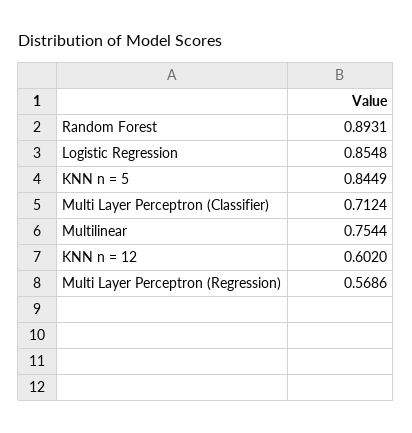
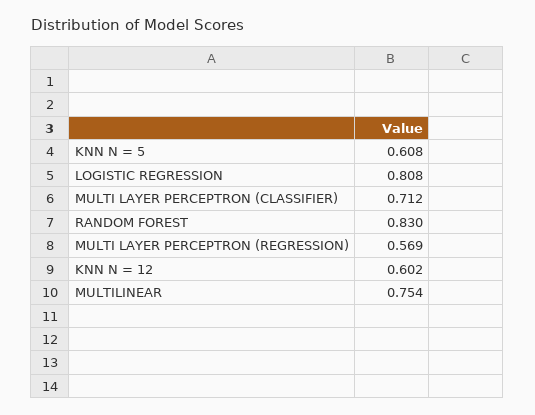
  {
-   "Random Forest": 0.8931,
+   "Random Forest": 0.83,
-   "Logistic Regression": 0.8548,
+   "Logistic Regression": 0.808,
-   "KNN n = 5": 0.8449,
+   "KNN n = 5": 0.608,
    "Multi Layer Perceptron (Classifier)": 0.7124,
    "Multilinear": 0.7544,
    "KNN n = 12": 0.602,
    "Multi Layer Perceptron (Regression)": 0.5686
  }

